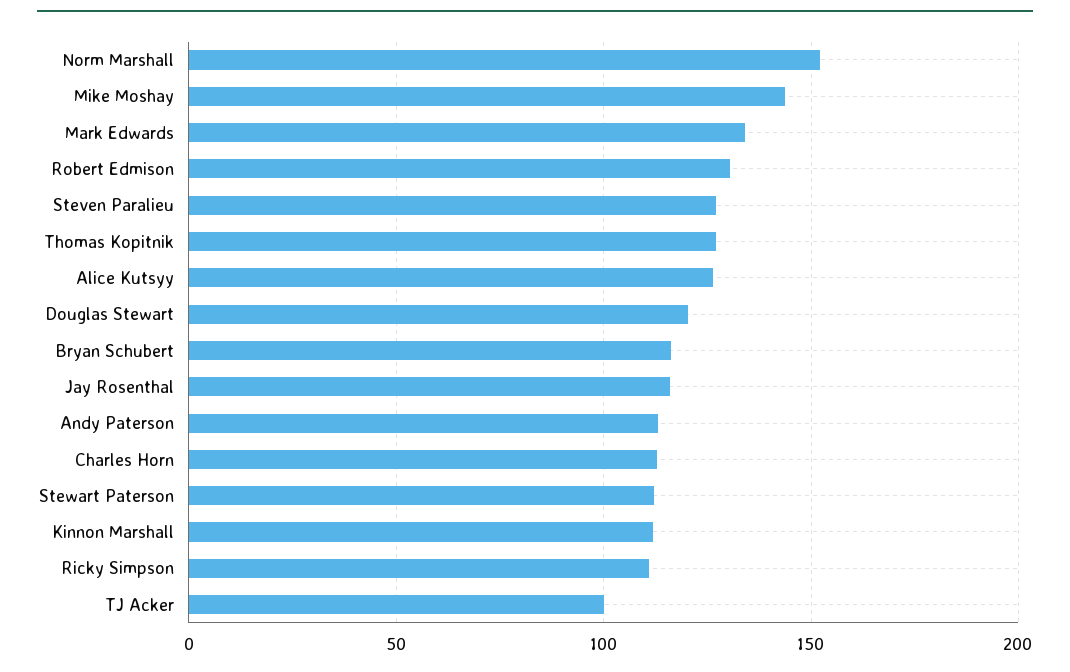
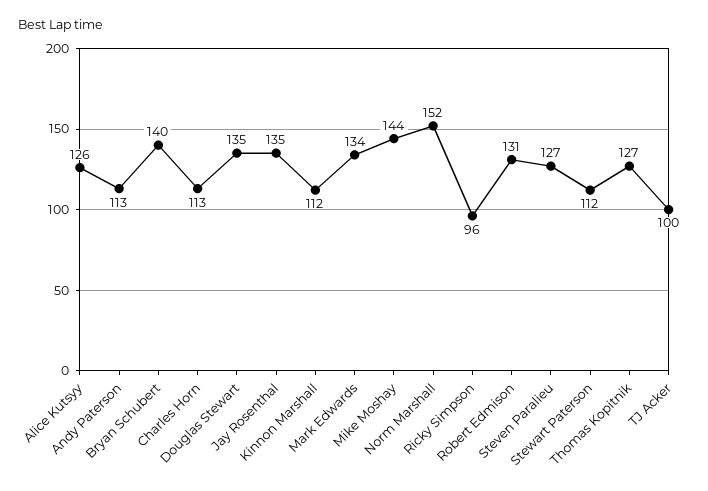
  {
    "Norm Marshall": 152,
    "Mike Moshay": 144,
    "Mark Edwards": 134,
    "Robert Edmison": 131,
    "Steven Paralieu": 127,
    "Thomas Kopitnik": 127,
    "Alice Kutsyy": 126,
-   "Douglas Stewart": 120,
+   "Douglas Stewart": 135,
-   "Bryan Schubert": 115,
+   "Bryan Schubert": 140,
-   "Jay Rosenthal": 115,
+   "Jay Rosenthal": 135,
    "Andy Paterson": 113,
    "Charles Horn": 113,
    "Stewart Paterson": 112,
    "Kinnon Marshall": 112,
-   "Ricky Simpson": 110,
+   "Ricky Simpson": 96,
    "TJ Acker": 100
  }

